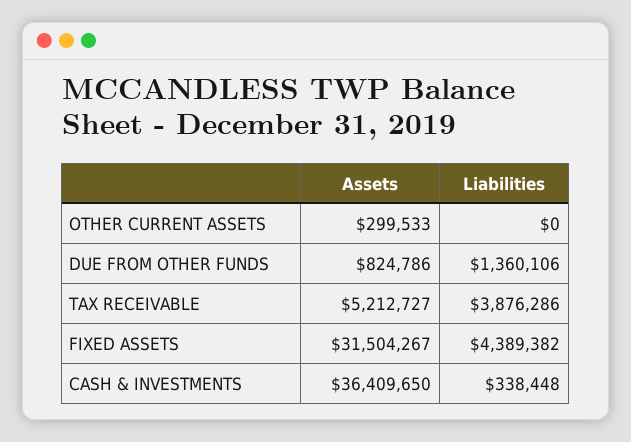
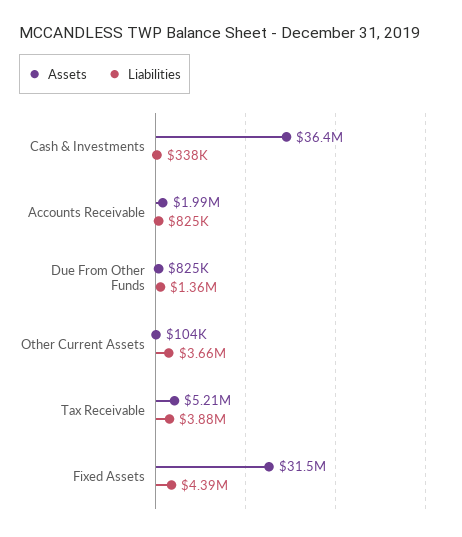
  {
    "Assets": {
-     "OTHER CURRENT ASSETS": 299533,
+     "OTHER CURRENT ASSETS": 104000,
      "DUE FROM OTHER FUNDS": 824786,
      "TAX RECEIVABLE": 5212727,
      "FIXED ASSETS": 31504267,
-     "CASH & INVESTMENTS": 36409650
+     "CASH & INVESTMENTS": 36409650,
+     "Accounts Receivable": 1990000
    },
    "Liabilities": {
-     "OTHER CURRENT ASSETS": 0,
+     "OTHER CURRENT ASSETS": 3660000,
      "DUE FROM OTHER FUNDS": 1360106,
      "TAX RECEIVABLE": 3876286,
      "FIXED ASSETS": 4389382,
-     "CASH & INVESTMENTS": 338448
+     "CASH & INVESTMENTS": 338448,
+     "Accounts Receivable": 825000
    }
  }

